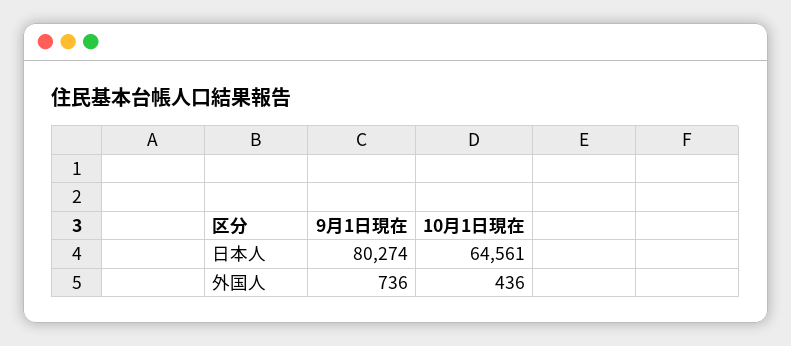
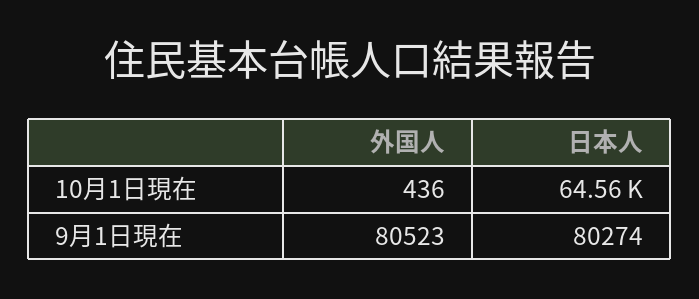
  {
    "9月1日現在": {
      "日本人": 80274,
-     "外国人": 736
+     "外国人": 80523
    },
    "10月1日現在": {
      "日本人": 64561,
      "外国人": 436
    }
  }

